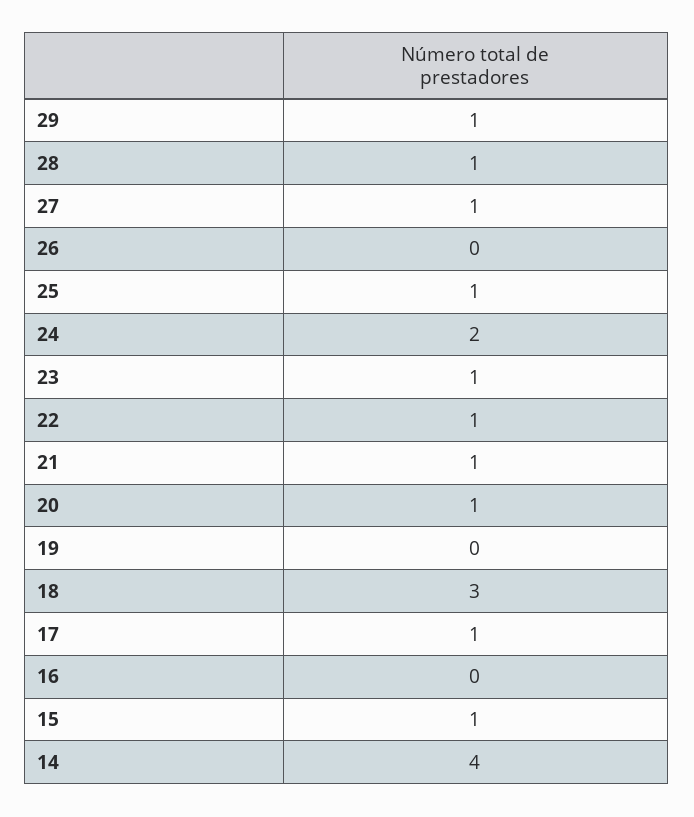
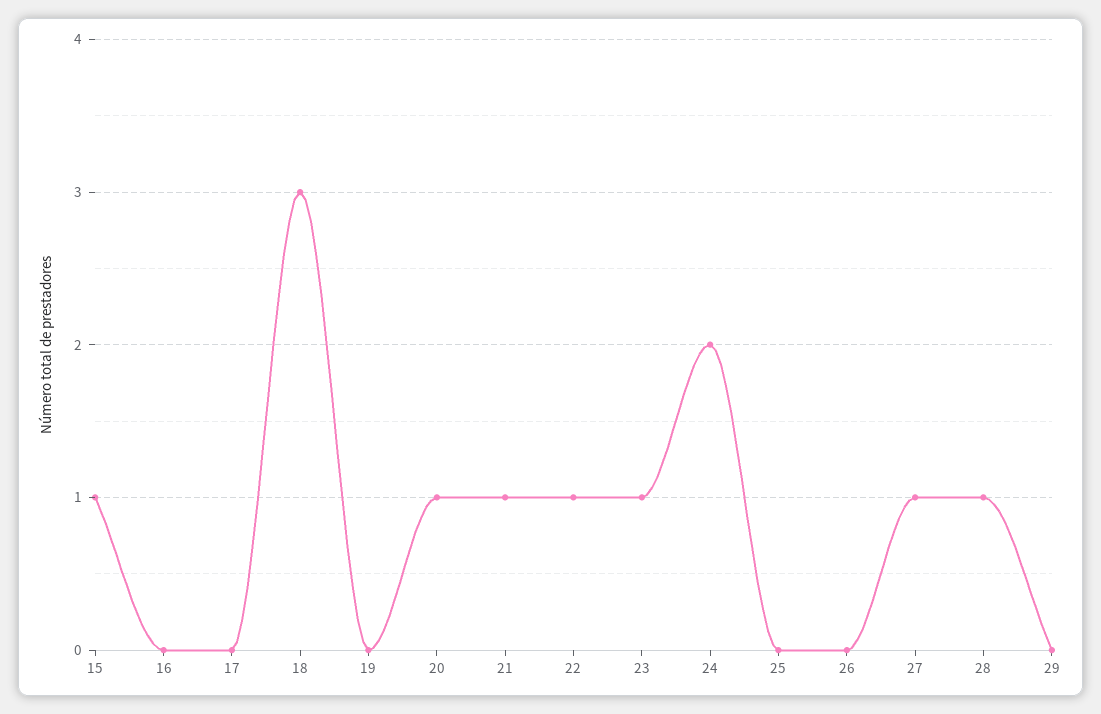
  {
-   "29": 1,
+   "29": 0,
    "28": 1,
    "27": 1,
    "26": 0,
-   "25": 1,
+   "25": 0,
    "24": 2,
    "23": 1,
    "22": 1,
    "21": 1,
    "20": 1,
    "19": 0,
    "18": 3,
-   "17": 1,
+   "17": 0,
    "16": 0,
-   "15": 1,
+   "15": 1
-   "14": 4
  }

